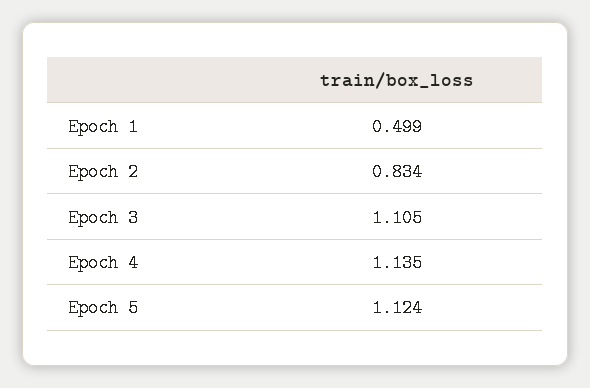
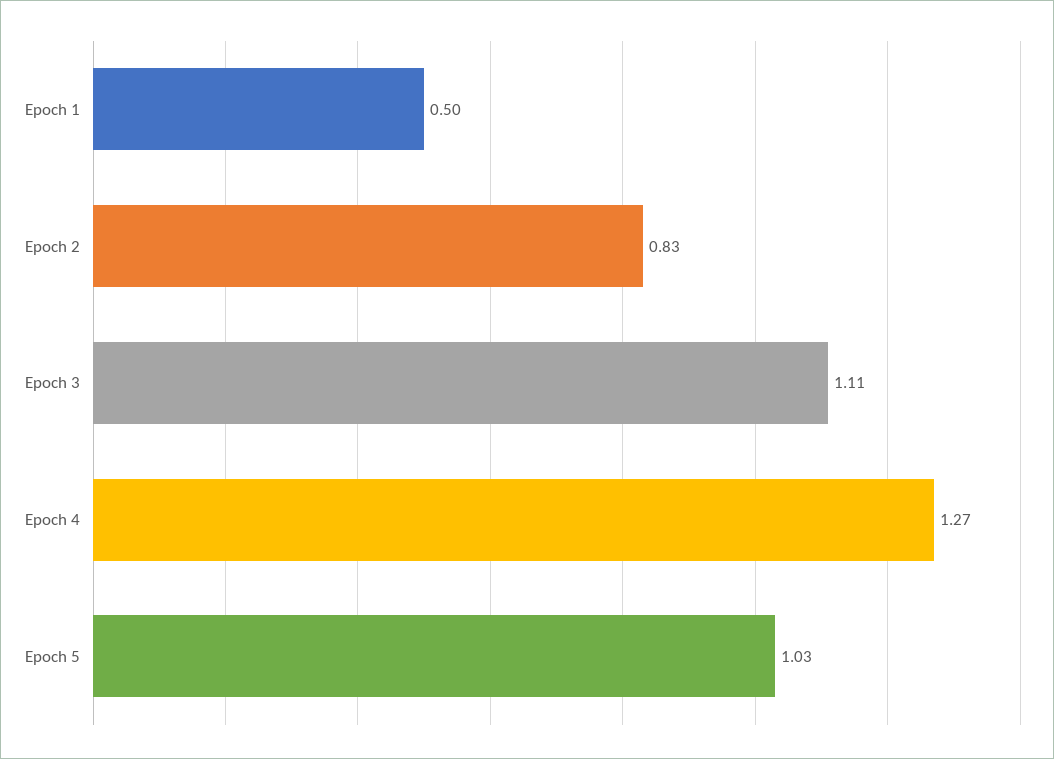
  {
    "Epoch 1": 0.499,
    "Epoch 2": 0.834,
    "Epoch 3": 1.105,
-   "Epoch 4": 1.135,
+   "Epoch 4": 1.27,
-   "Epoch 5": 1.124
+   "Epoch 5": 1.03
  }

